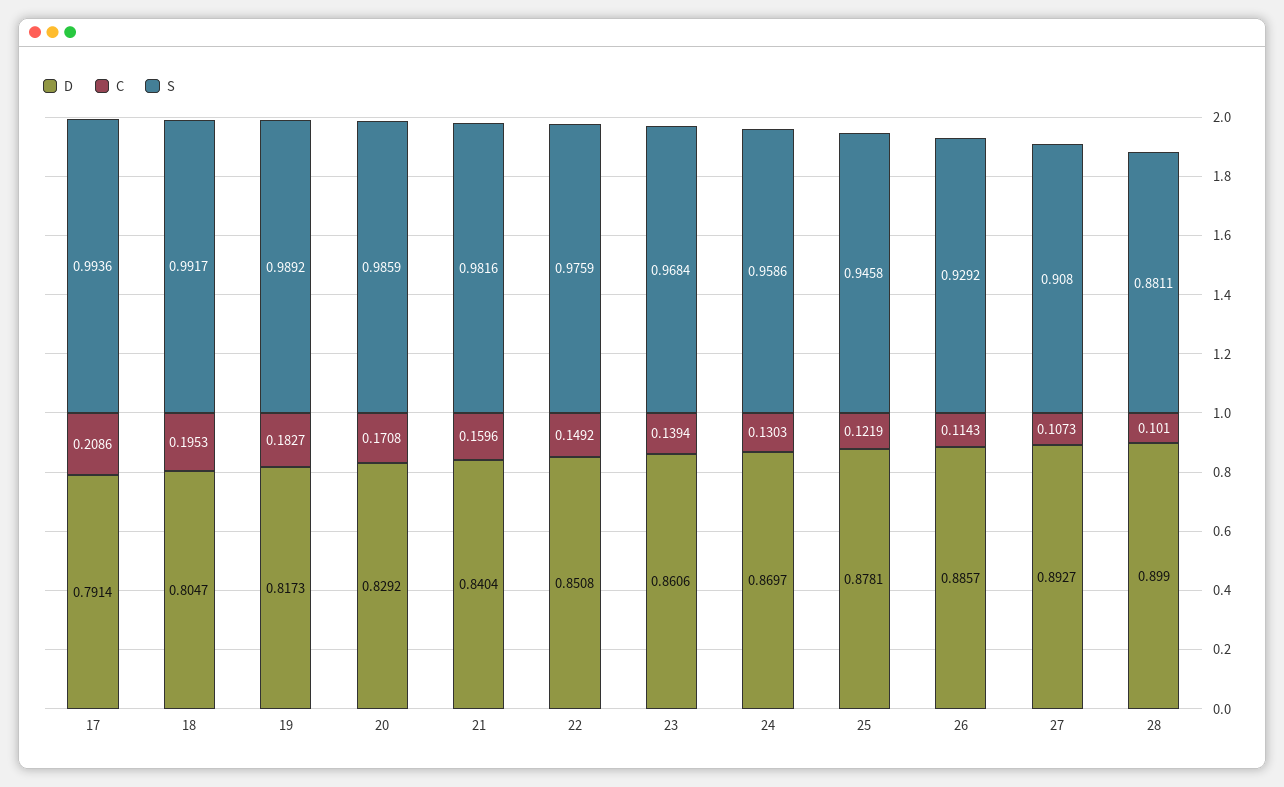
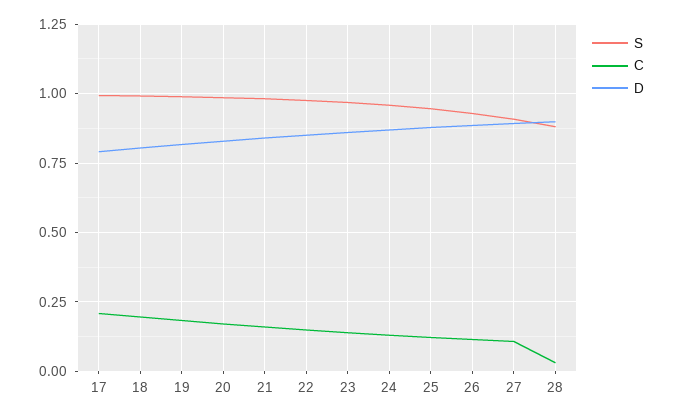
  {
    "D": {
      "17": 0.7914,
      "18": 0.8047,
      "19": 0.8173,
      "20": 0.8292,
      "21": 0.8404,
      "22": 0.8508,
      "23": 0.8606,
      "24": 0.8697,
      "25": 0.8781,
      "26": 0.8857,
      "27": 0.8927,
      "28": 0.899
    },
    "C": {
      "17": 0.2086,
      "18": 0.1953,
      "19": 0.1827,
      "20": 0.1708,
      "21": 0.1596,
      "22": 0.1492,
      "23": 0.1394,
      "24": 0.1303,
      "25": 0.1219,
      "26": 0.1143,
      "27": 0.1073,
-     "28": 0.101
+     "28": 0.025
    },
    "S": {
      "17": 0.9936,
      "18": 0.9917,
      "19": 0.9892,
      "20": 0.9859,
      "21": 0.9816,
      "22": 0.9759,
      "23": 0.9684,
      "24": 0.9586,
      "25": 0.9458,
      "26": 0.9292,
      "27": 0.908,
      "28": 0.8811
    }
  }

